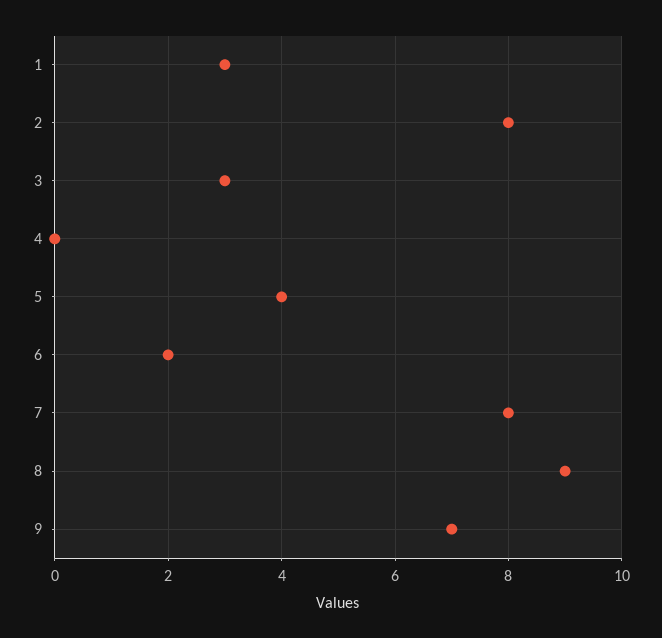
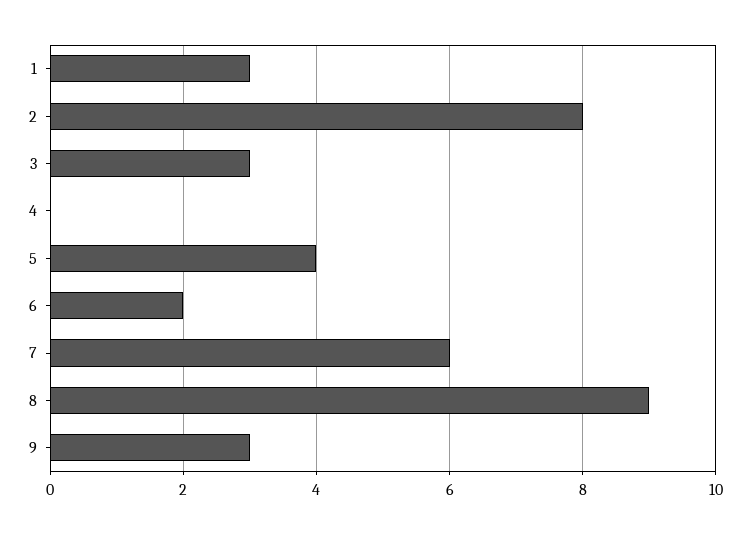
  {
    "1": 3,
    "2": 8,
    "3": 3,
    "4": 0,
    "5": 4,
    "6": 2,
-   "7": 8,
+   "7": 6,
    "8": 9,
-   "9": 7
+   "9": 3
  }

